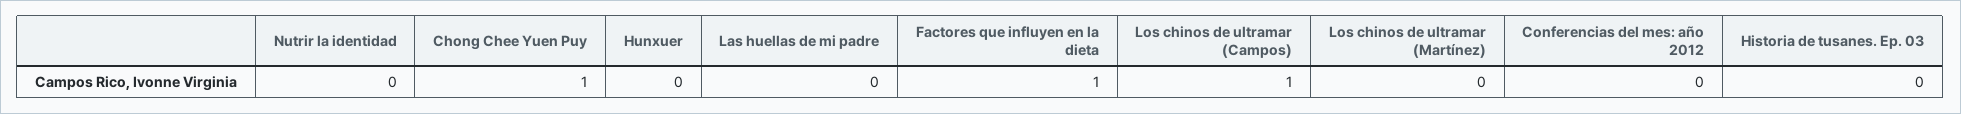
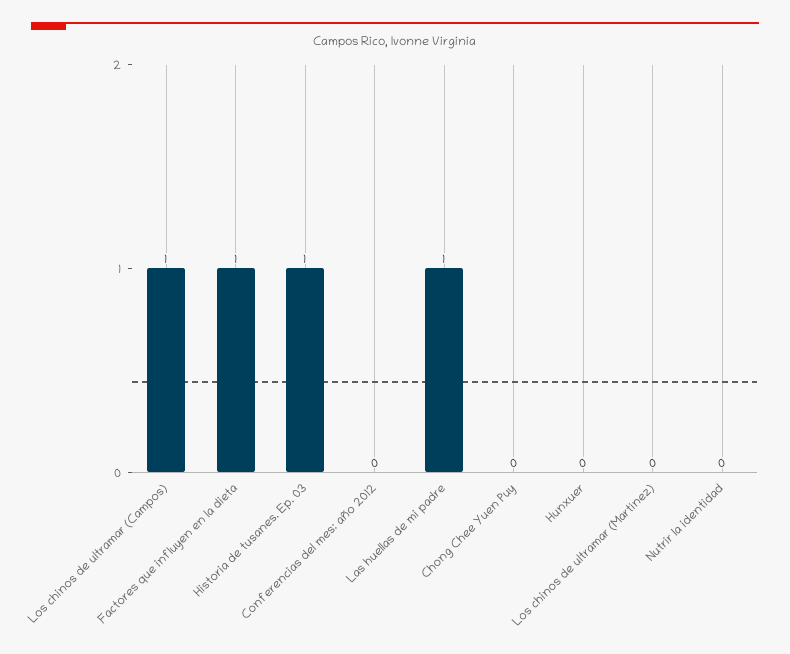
  {
    "Nutrir la identidad": 0,
-   "Chong Chee Yuen Puy": 1,
+   "Chong Chee Yuen Puy": 0,
    "Hunxuer": 0,
-   "Las huellas de mi padre": 0,
+   "Las huellas de mi padre": 1,
    "Factores que influyen en la dieta": 1,
    "Los chinos de ultramar (Campos)": 1,
    "Los chinos de ultramar (Martínez)": 0,
    "Conferencias del mes: año 2012": 0,
-   "Historia de tusanes. Ep. 03": 0
+   "Historia de tusanes. Ep. 03": 1
  }

